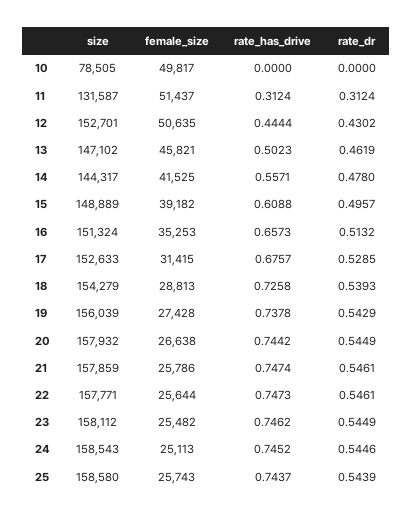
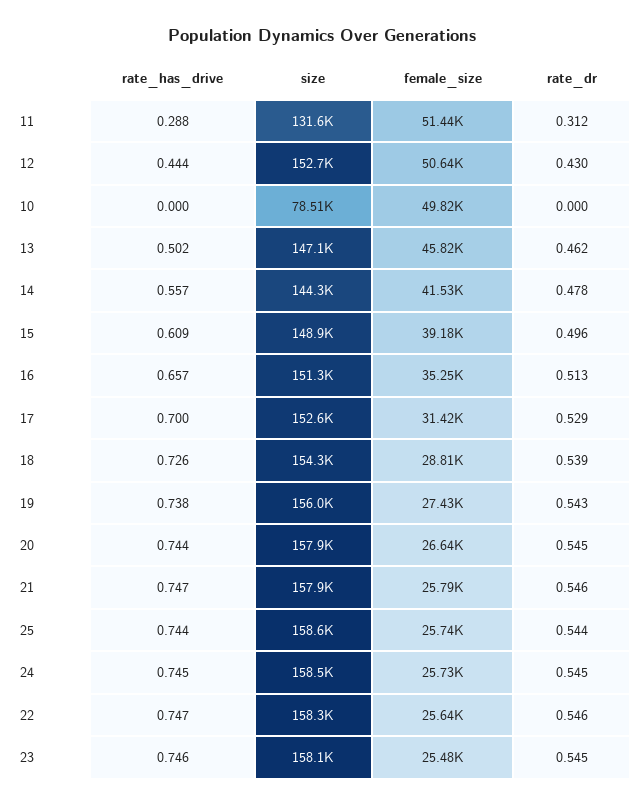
  {
    "size": {
      "10": 78505,
      "11": 131587,
      "12": 152701,
      "13": 147102,
      "14": 144317,
      "15": 148889,
      "16": 151324,
      "17": 152633,
      "18": 154279,
      "19": 156039,
      "20": 157932,
      "21": 157859,
-     "22": 157771,
+     "22": 158300,
      "23": 158112,
      "24": 158543,
      "25": 158580
    },
    "female_size": {
      "10": 49817,
      "11": 51437,
      "12": 50635,
      "13": 45821,
      "14": 41525,
      "15": 39182,
      "16": 35253,
      "17": 31415,
      "18": 28813,
      "19": 27428,
      "20": 26638,
      "21": 25786,
      "22": 25644,
      "23": 25482,
-     "24": 25113,
+     "24": 25730,
      "25": 25743
    },
    "rate_has_drive": {
      "10": 0,
-     "11": 0.3124,
+     "11": 0.288,
      "12": 0.4444,
      "13": 0.5023,
      "14": 0.5571,
      "15": 0.6088,
      "16": 0.6573,
-     "17": 0.6757,
+     "17": 0.7,
      "18": 0.7258,
      "19": 0.7378,
      "20": 0.7442,
      "21": 0.7474,
      "22": 0.7473,
      "23": 0.7462,
      "24": 0.7452,
      "25": 0.7437
    },
    "rate_dr": {
      "10": 0,
      "11": 0.3124,
      "12": 0.4302,
      "13": 0.4619,
      "14": 0.478,
      "15": 0.4957,
      "16": 0.5132,
      "17": 0.5285,
      "18": 0.5393,
      "19": 0.5429,
      "20": 0.5449,
      "21": 0.5461,
      "22": 0.5461,
      "23": 0.5449,
      "24": 0.5446,
      "25": 0.5439
    }
  }

